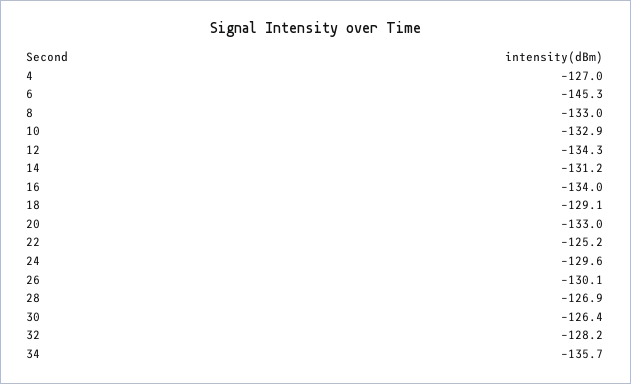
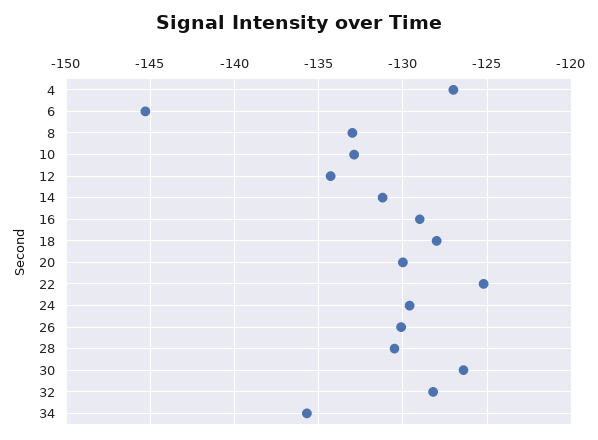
  {
    "4": -127,
    "6": -145.3,
    "8": -133,
    "10": -132.9,
    "12": -134.3,
    "14": -131.2,
-   "16": -134,
+   "16": -129,
-   "18": -129.1,
+   "18": -128,
-   "20": -133,
+   "20": -130,
    "22": -125.2,
    "24": -129.6,
    "26": -130.1,
-   "28": -126.9,
+   "28": -130.5,
    "30": -126.4,
    "32": -128.2,
    "34": -135.7
  }

